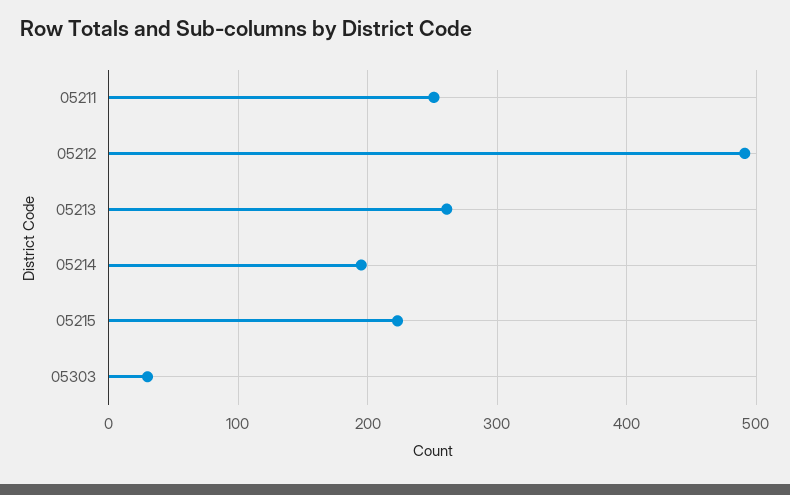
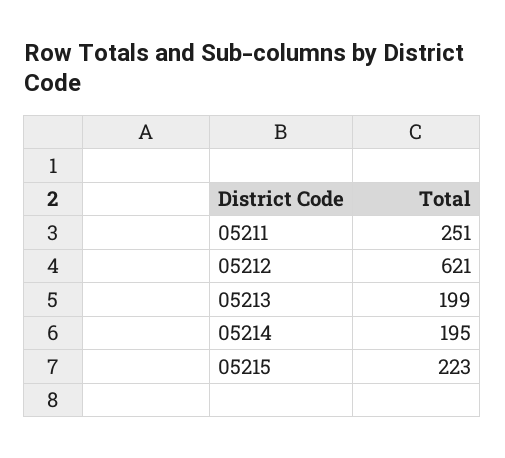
  {
    "05211": 251,
-   "05212": 490,
+   "05212": 621,
-   "05213": 260,
+   "05213": 199,
    "05214": 195,
-   "05215": 223,
+   "05215": 223
-   "05303": 30
  }

